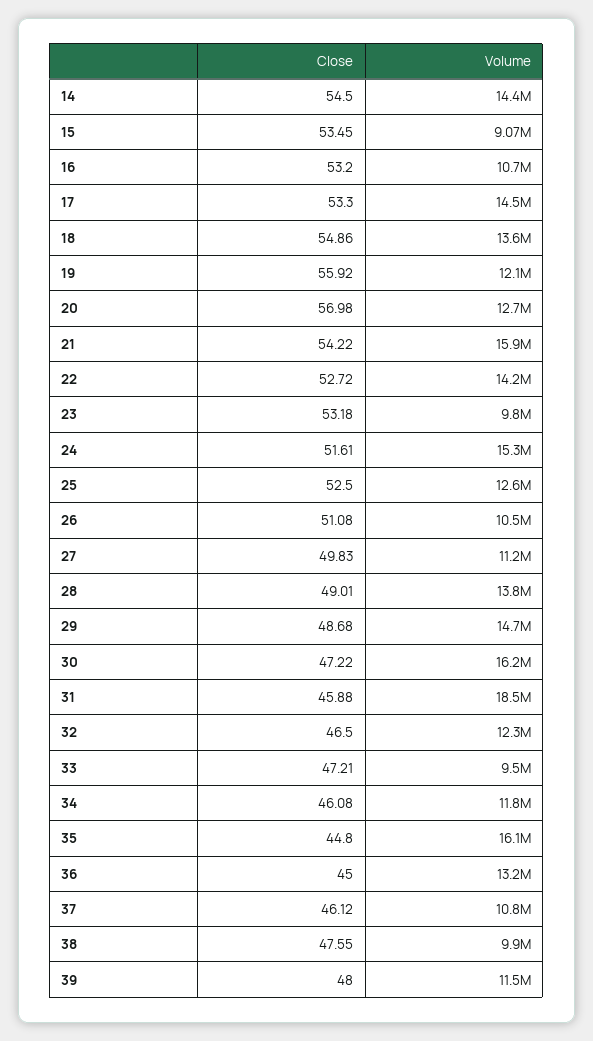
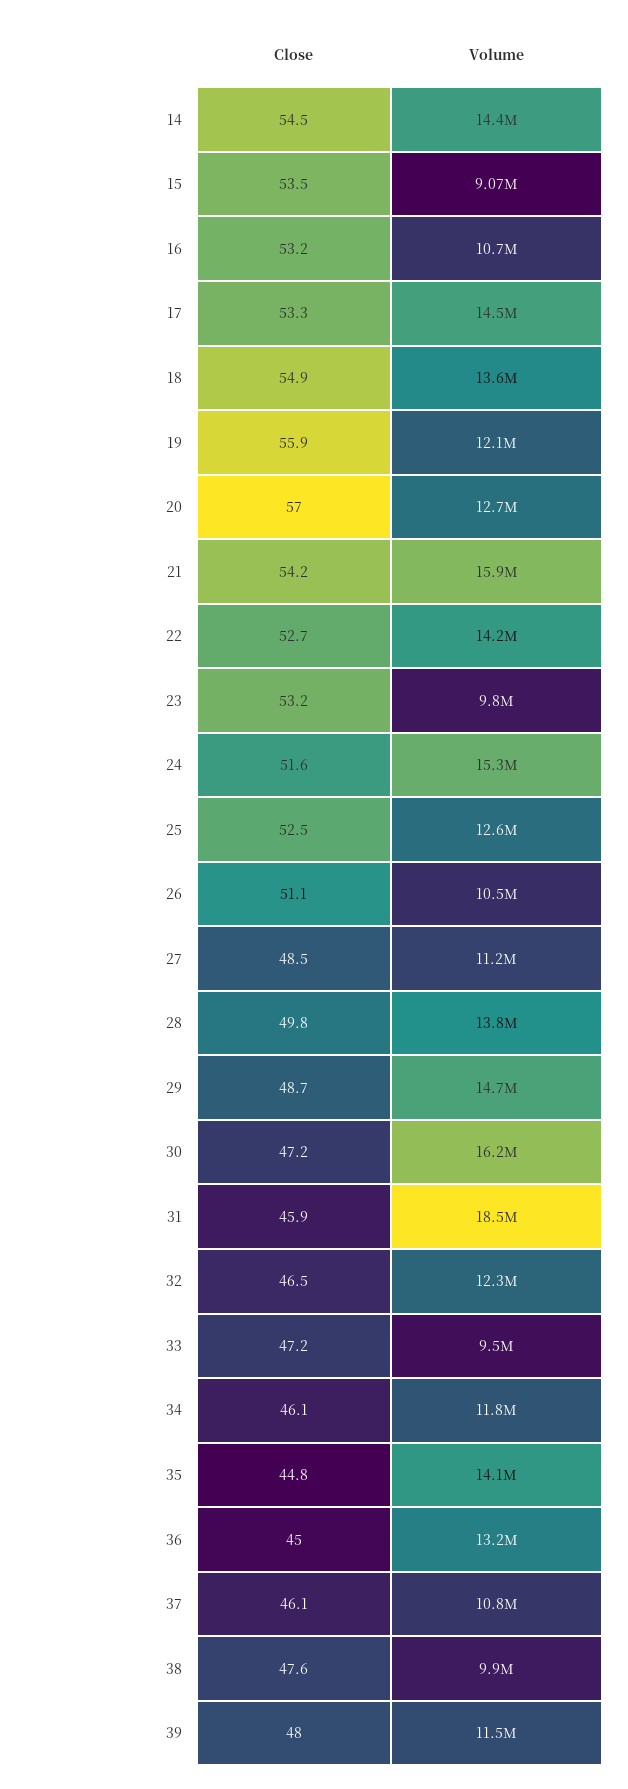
  {
    "Close": {
      "14": 54.5,
      "15": 53.45,
      "16": 53.2,
      "17": 53.3,
      "18": 54.86,
      "19": 55.92,
      "20": 56.98,
      "21": 54.22,
      "22": 52.72,
      "23": 53.18,
      "24": 51.61,
      "25": 52.5,
      "26": 51.08,
-     "27": 49.83,
+     "27": 48.5,
-     "28": 49.01,
+     "28": 49.8,
      "29": 48.68,
      "30": 47.22,
      "31": 45.88,
      "32": 46.5,
      "33": 47.21,
      "34": 46.08,
      "35": 44.8,
      "36": 45,
      "37": 46.12,
      "38": 47.55,
      "39": 48
    },
    "Volume": {
      "14": 14400000,
      "15": 9070000,
      "16": 10700000,
      "17": 14500000,
      "18": 13600000,
      "19": 12100000,
      "20": 12700000,
      "21": 15900000,
      "22": 14200000,
      "23": 9800000,
      "24": 15300000,
      "25": 12600000,
      "26": 10500000,
      "27": 11200000,
      "28": 13800000,
      "29": 14700000,
      "30": 16200000,
      "31": 18500000,
      "32": 12300000,
      "33": 9500000,
      "34": 11800000,
-     "35": 16100000,
+     "35": 14100000,
      "36": 13200000,
      "37": 10800000,
      "38": 9900000,
      "39": 11500000
    }
  }

